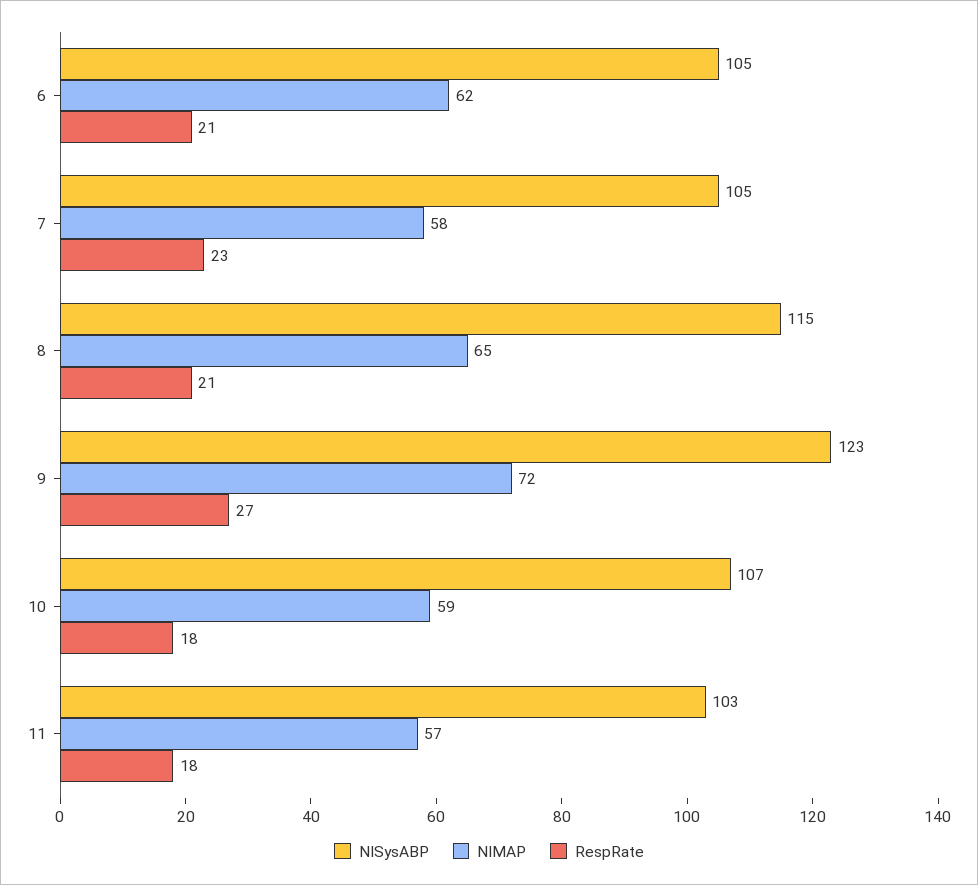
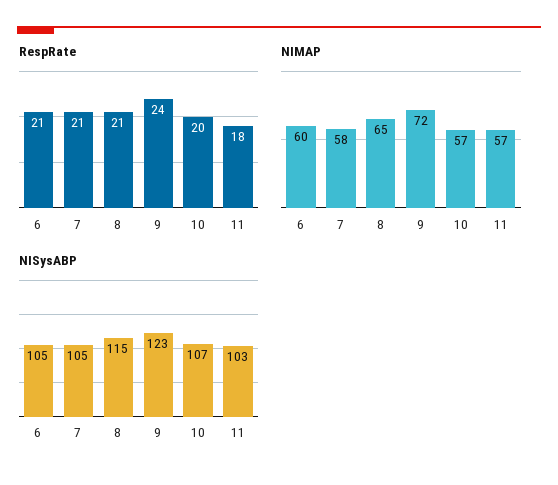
  {
    "NISysABP": {
      "6": 105,
      "7": 105,
      "8": 115,
      "9": 123,
      "10": 107,
      "11": 103
    },
    "NIMAP": {
-     "6": 62,
+     "6": 60,
      "7": 58,
      "8": 65,
      "9": 72,
-     "10": 59,
+     "10": 57,
      "11": 57
    },
    "RespRate": {
      "6": 21,
-     "7": 23,
+     "7": 21,
      "8": 21,
-     "9": 27,
+     "9": 24,
-     "10": 18,
+     "10": 20,
      "11": 18
    }
  }

